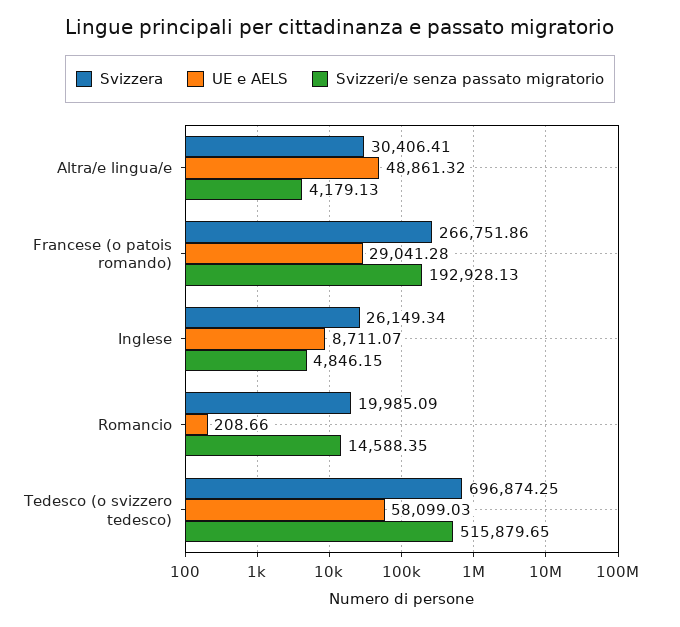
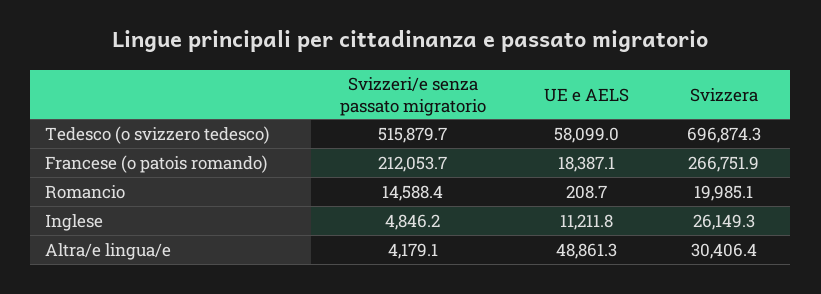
  {
    "Svizzera": {
      "Altra/e lingua/e": 30406.41,
      "Francese (o patois romando)": 266751.86,
      "Inglese": 26149.34,
      "Romancio": 19985.09,
      "Tedesco (o svizzero tedesco)": 696874.25
    },
    "UE e AELS": {
      "Altra/e lingua/e": 48861.32,
-     "Francese (o patois romando)": 29041.28,
+     "Francese (o patois romando)": 18387.1,
-     "Inglese": 8711.07,
+     "Inglese": 11211.8,
      "Romancio": 208.66,
      "Tedesco (o svizzero tedesco)": 58099.03
    },
    "Svizzeri/e senza passato migratorio": {
      "Altra/e lingua/e": 4179.13,
-     "Francese (o patois romando)": 192928.13,
+     "Francese (o patois romando)": 212053.7,
      "Inglese": 4846.15,
      "Romancio": 14588.35,
      "Tedesco (o svizzero tedesco)": 515879.65
    }
  }

